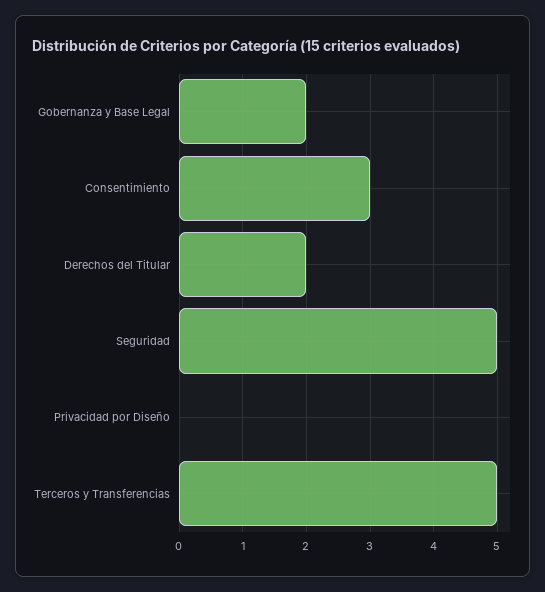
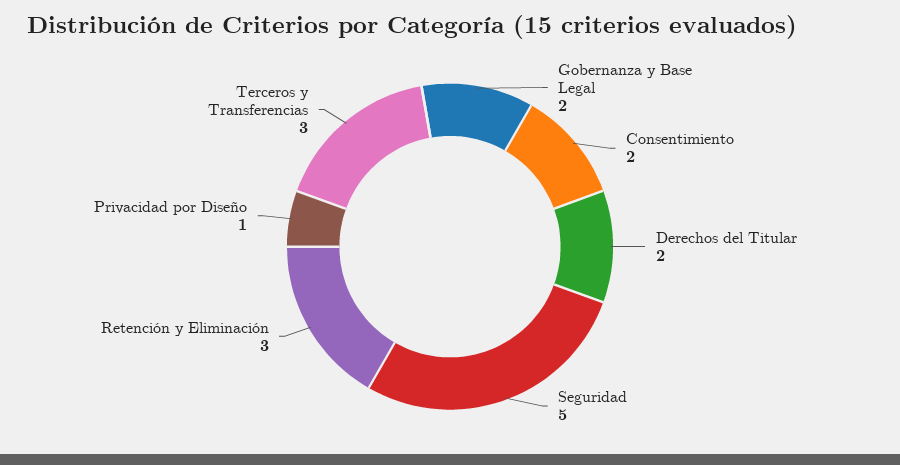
  {
    "Gobernanza y Base Legal": 2,
-   "Consentimiento": 3,
+   "Consentimiento": 2,
    "Derechos del Titular": 2,
    "Seguridad": 5,
-   "Privacidad por Diseño": 0,
+   "Privacidad por Diseño": 1,
-   "Terceros y Transferencias": 5
+   "Terceros y Transferencias": 3,
+   "Retención y Eliminación": 3
  }

